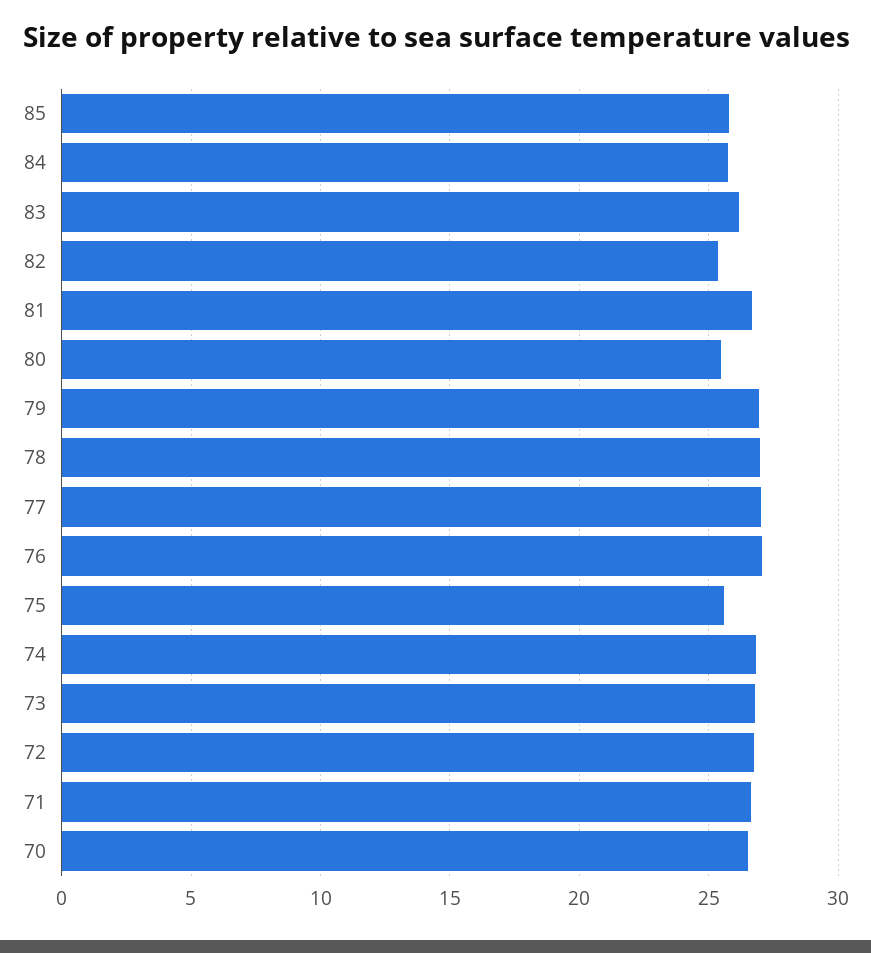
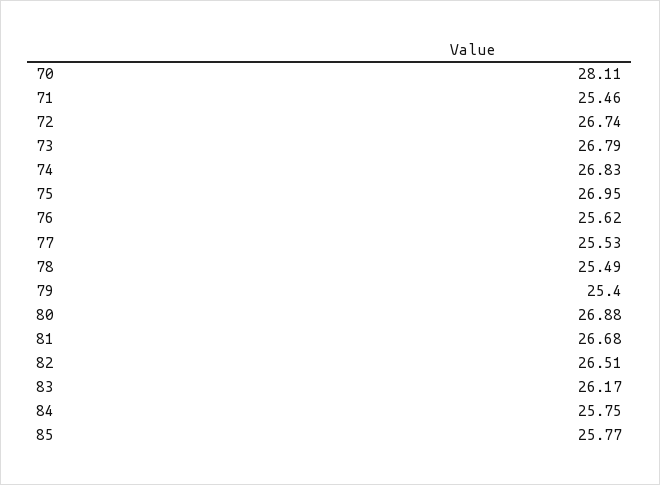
  {
    "85": 25.77,
    "84": 25.75,
    "83": 26.17,
-   "82": 25.5,
+   "82": 26.51,
    "81": 26.68,
-   "80": 25.5,
+   "80": 26.88,
-   "79": 27,
+   "79": 25.4,
-   "78": 27,
+   "78": 25.49,
-   "77": 27,
+   "77": 25.53,
-   "76": 27,
+   "76": 25.62,
-   "75": 25.5,
+   "75": 26.95,
    "74": 26.83,
    "73": 26.79,
    "72": 26.74,
-   "71": 26.5,
+   "71": 25.46,
-   "70": 26.5
+   "70": 28.11
  }

